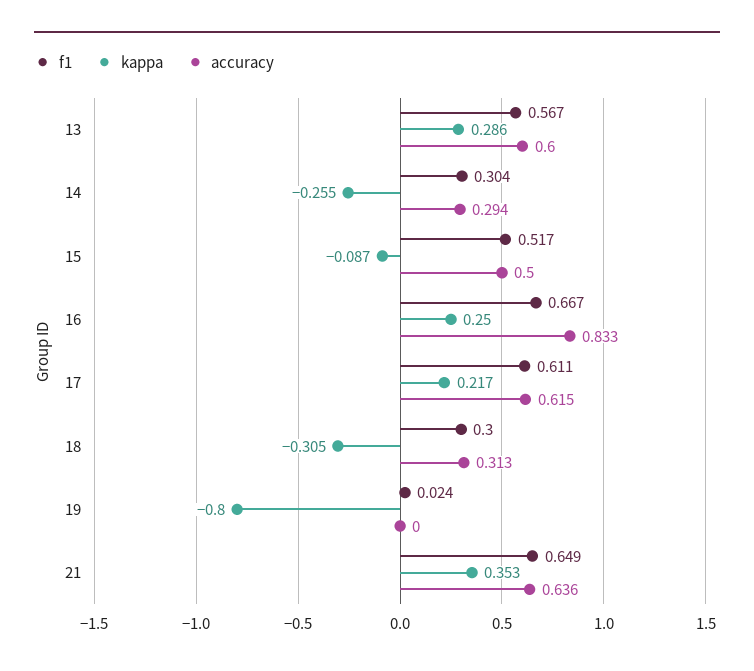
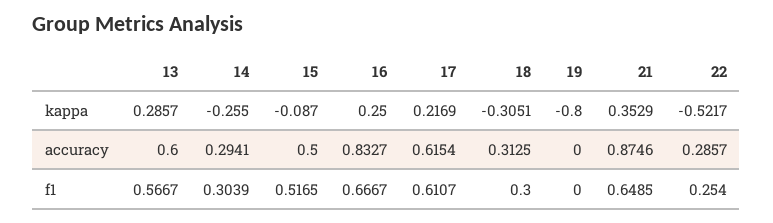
  {
    "f1": {
      "13": 0.5667,
      "14": 0.3039,
      "15": 0.5165,
      "16": 0.6667,
      "17": 0.6107,
      "18": 0.3,
-     "19": 0.024,
+     "19": 0,
-     "21": 0.6485
+     "21": 0.6485,
+     "22": 0.254
    },
    "kappa": {
      "13": 0.2857,
      "14": -0.255,
      "15": -0.087,
      "16": 0.25,
      "17": 0.2169,
      "18": -0.3051,
      "19": -0.8,
-     "21": 0.3529
+     "21": 0.3529,
+     "22": -0.5217
    },
    "accuracy": {
      "13": 0.6,
      "14": 0.2941,
      "15": 0.5,
      "16": 0.8327,
      "17": 0.6154,
      "18": 0.3125,
      "19": 0,
-     "21": 0.636
+     "21": 0.8746,
+     "22": 0.2857
    }
  }

